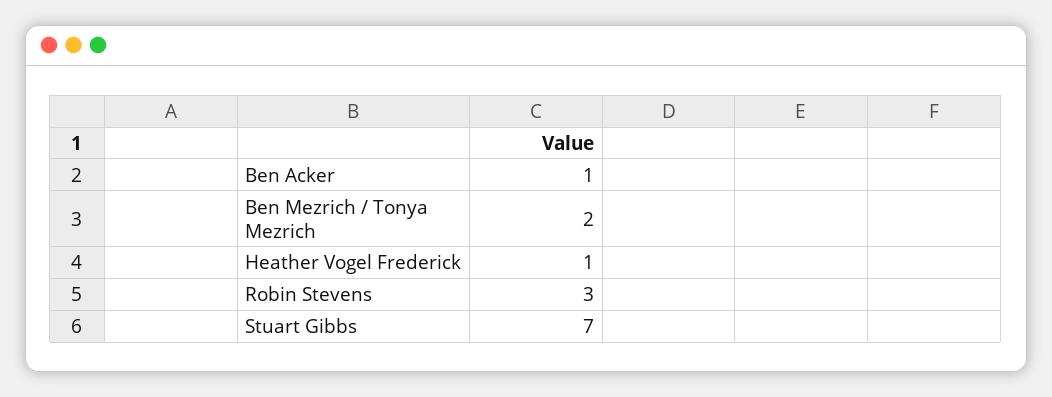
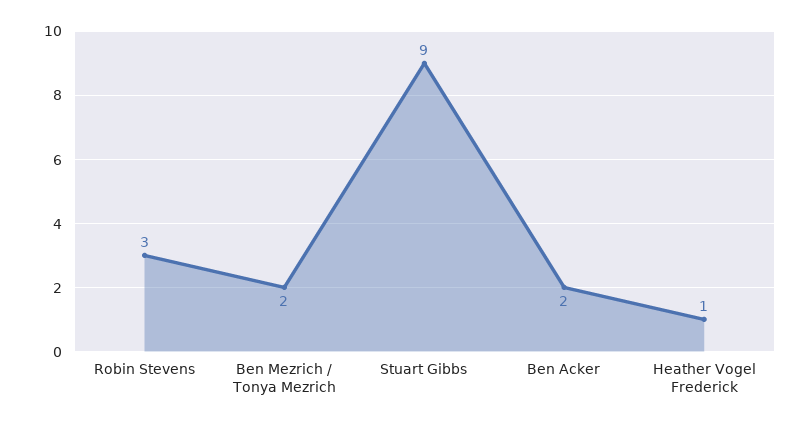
  {
-   "Ben Acker": 1,
+   "Ben Acker": 2,
    "Ben Mezrich / Tonya Mezrich": 2,
    "Heather Vogel Frederick": 1,
    "Robin Stevens": 3,
-   "Stuart Gibbs": 7
+   "Stuart Gibbs": 9
  }

